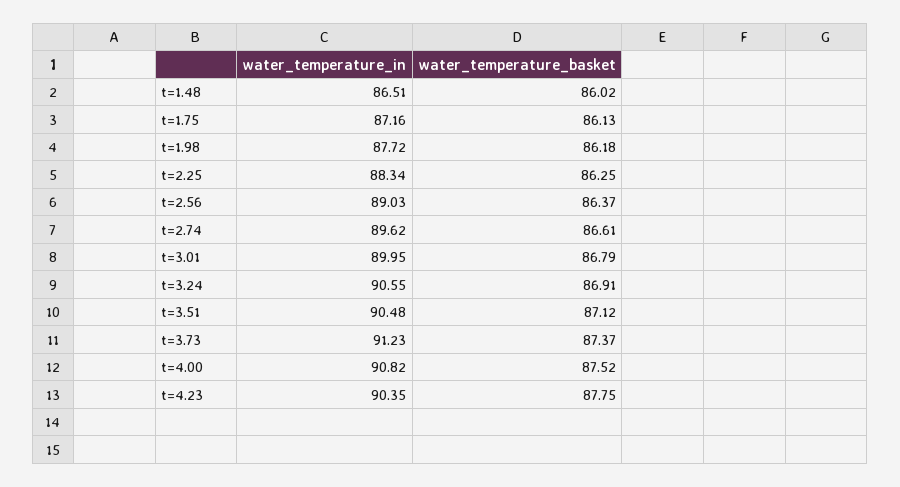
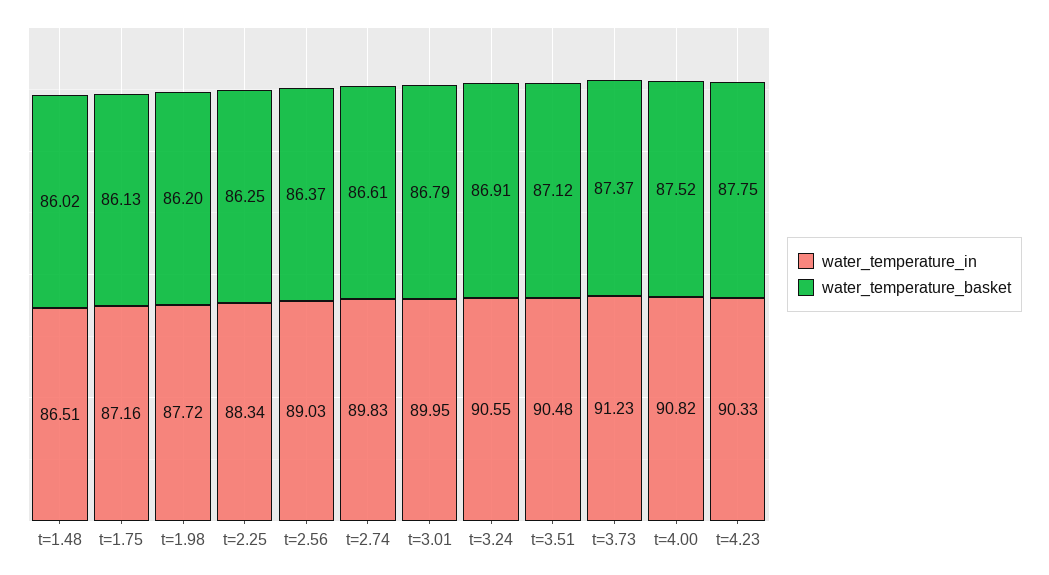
  {
    "water_temperature_in": {
      "t=1.48": 86.51,
      "t=1.75": 87.16,
      "t=1.98": 87.72,
      "t=2.25": 88.34,
      "t=2.56": 89.03,
-     "t=2.74": 89.62,
+     "t=2.74": 89.83,
      "t=3.01": 89.95,
      "t=3.24": 90.55,
      "t=3.51": 90.48,
      "t=3.73": 91.23,
      "t=4.00": 90.82,
-     "t=4.23": 90.35
+     "t=4.23": 90.33
    },
    "water_temperature_basket": {
      "t=1.48": 86.02,
      "t=1.75": 86.13,
-     "t=1.98": 86.18,
+     "t=1.98": 86.2,
      "t=2.25": 86.25,
      "t=2.56": 86.37,
      "t=2.74": 86.61,
      "t=3.01": 86.79,
      "t=3.24": 86.91,
      "t=3.51": 87.12,
      "t=3.73": 87.37,
      "t=4.00": 87.52,
      "t=4.23": 87.75
    }
  }

